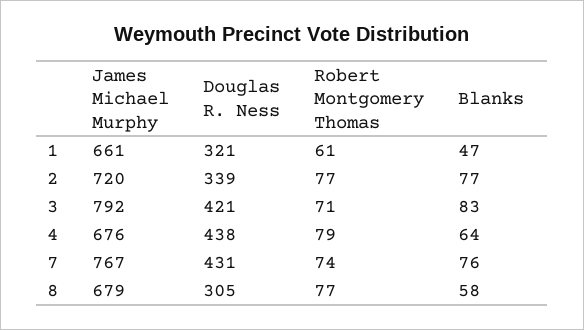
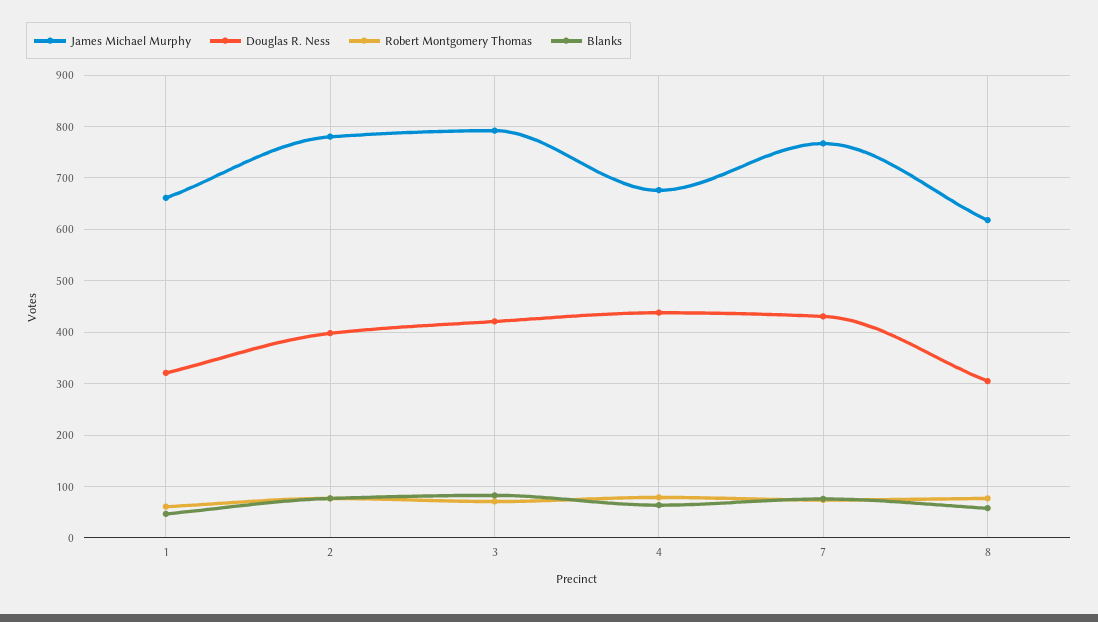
  {
    "James Michael Murphy": {
      "1": 661,
-     "2": 720,
+     "2": 780,
      "3": 792,
      "4": 676,
      "7": 767,
-     "8": 679
+     "8": 620
    },
    "Douglas R. Ness": {
      "1": 321,
-     "2": 339,
+     "2": 400,
      "3": 421,
      "4": 438,
      "7": 431,
      "8": 305
    },
    "Robert Montgomery Thomas": {
      "1": 61,
      "2": 77,
      "3": 71,
      "4": 79,
      "7": 74,
      "8": 77
    },
    "Blanks": {
      "1": 47,
      "2": 77,
      "3": 83,
      "4": 64,
      "7": 76,
      "8": 58
    }
  }

